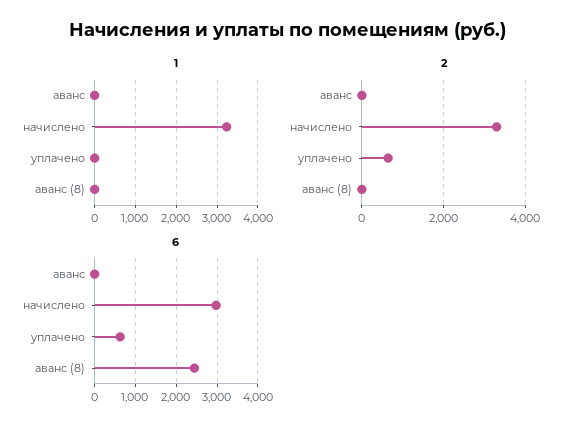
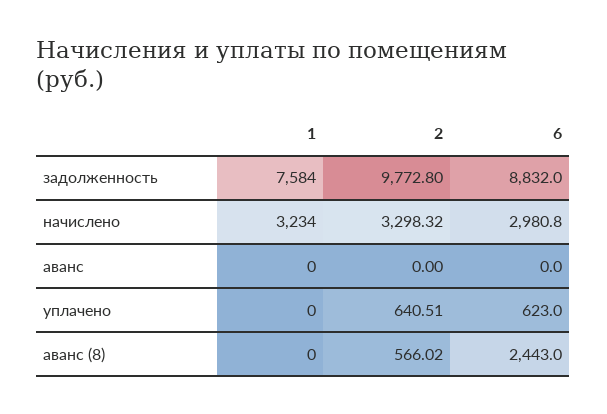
  {
    "1": {
      "аванс": 0,
      "начислено": 3234,
      "уплачено": 0,
-     "аванс (8)": 0
+     "аванс (8)": 0,
+     "задолженность": 7584
    },
    "2": {
      "аванс": 0,
      "начислено": 3298.32,
      "уплачено": 640.51,
-     "аванс (8)": 0
+     "аванс (8)": 566.02,
+     "задолженность": 9772.8
    },
    "6": {
      "аванс": 0,
      "начислено": 2980.8,
      "уплачено": 623,
-     "аванс (8)": 2443
+     "аванс (8)": 2443,
+     "задолженность": 8832
    }
  }

